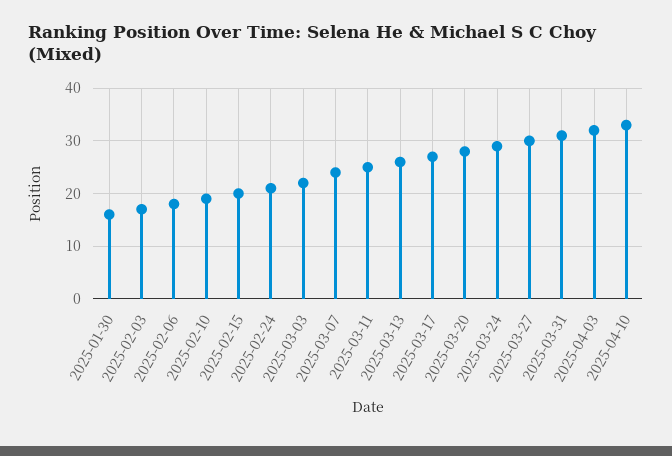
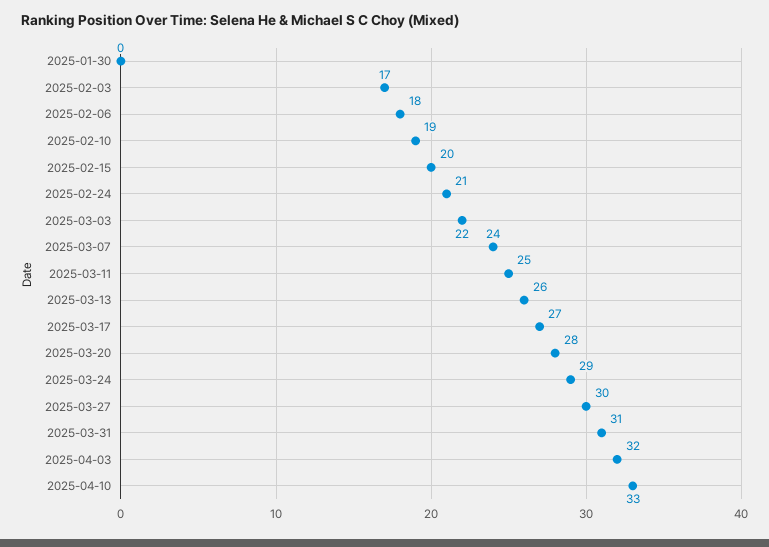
  {
-   "2025-01-30": 15,
+   "2025-01-30": 0,
    "2025-02-03": 17,
    "2025-02-06": 18,
    "2025-02-10": 19,
    "2025-02-15": 20,
    "2025-02-24": 21,
    "2025-03-03": 22,
    "2025-03-07": 24,
    "2025-03-11": 25,
    "2025-03-13": 26,
    "2025-03-17": 27,
    "2025-03-20": 28,
    "2025-03-24": 29,
    "2025-03-27": 30,
    "2025-03-31": 31,
    "2025-04-03": 32,
    "2025-04-10": 33
  }

